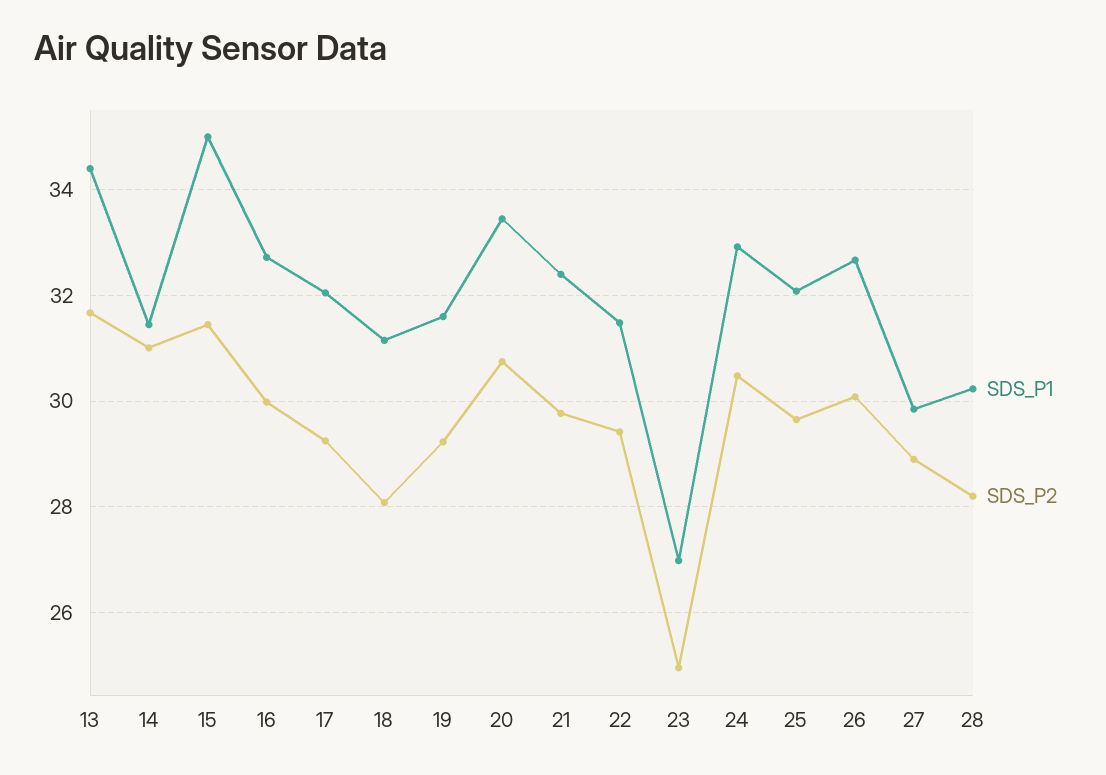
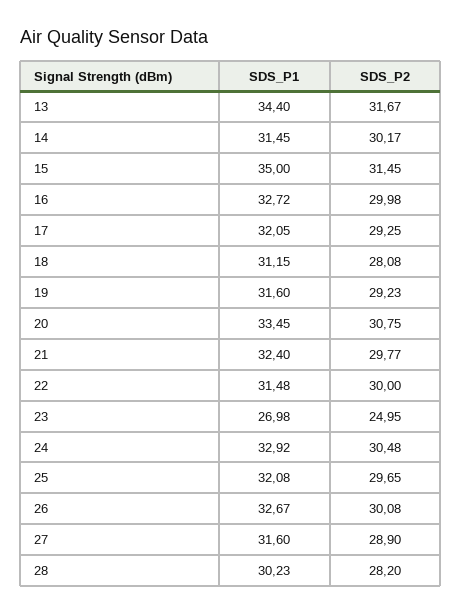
  {
    "SDS_P1": {
      "13": 34.4,
      "14": 31.45,
      "15": 35,
      "16": 32.72,
      "17": 32.05,
      "18": 31.15,
      "19": 31.6,
      "20": 33.45,
      "21": 32.4,
      "22": 31.48,
      "23": 26.98,
      "24": 32.92,
      "25": 32.08,
      "26": 32.67,
-     "27": 29.8,
+     "27": 31.6,
      "28": 30.23
    },
    "SDS_P2": {
      "13": 31.67,
-     "14": 31,
+     "14": 30.17,
      "15": 31.45,
      "16": 29.98,
      "17": 29.25,
      "18": 28.08,
      "19": 29.23,
      "20": 30.75,
      "21": 29.77,
-     "22": 29.4,
+     "22": 30,
      "23": 24.95,
      "24": 30.48,
      "25": 29.65,
      "26": 30.08,
      "27": 28.9,
      "28": 28.2
    }
  }

